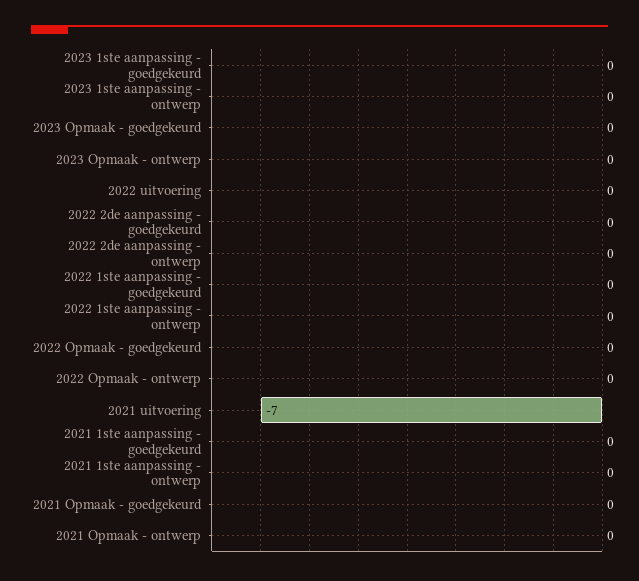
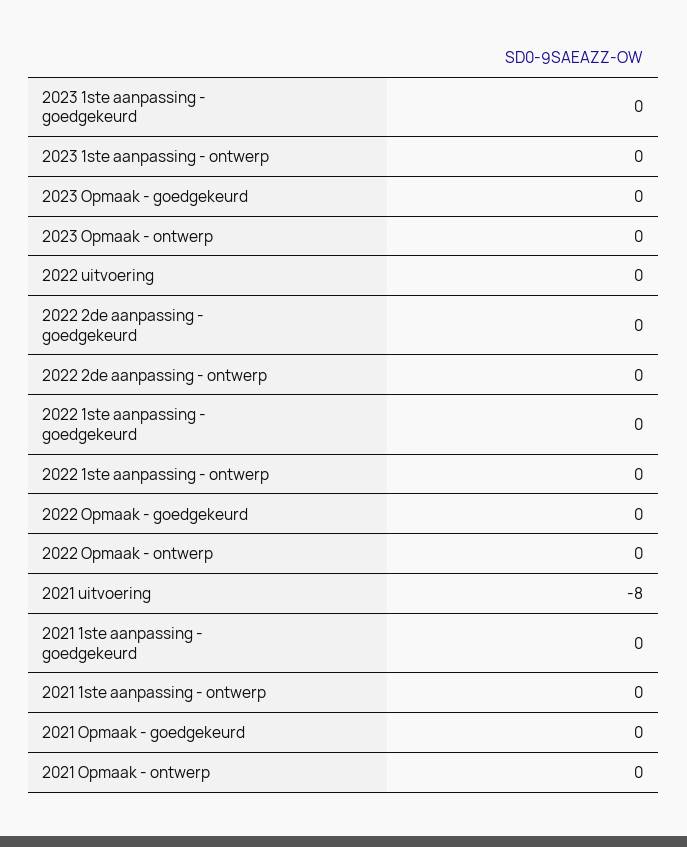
  {
    "2023 1ste aanpassing - goedgekeurd": 0,
    "2023 1ste aanpassing - ontwerp": 0,
    "2023 Opmaak - goedgekeurd": 0,
    "2023 Opmaak - ontwerp": 0,
    "2022 uitvoering": 0,
    "2022 2de aanpassing - goedgekeurd": 0,
    "2022 2de aanpassing - ontwerp": 0,
    "2022 1ste aanpassing - goedgekeurd": 0,
    "2022 1ste aanpassing - ontwerp": 0,
    "2022 Opmaak - goedgekeurd": 0,
    "2022 Opmaak - ontwerp": 0,
-   "2021 uitvoering": -7,
+   "2021 uitvoering": -8,
    "2021 1ste aanpassing - goedgekeurd": 0,
    "2021 1ste aanpassing - ontwerp": 0,
    "2021 Opmaak - goedgekeurd": 0,
    "2021 Opmaak - ontwerp": 0
  }

